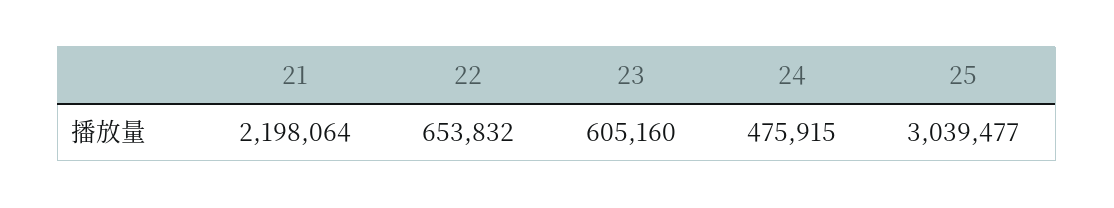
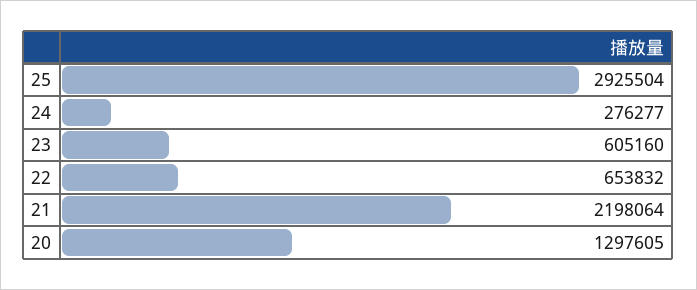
  {
    "21": 2198064,
    "22": 653832,
    "23": 605160,
-   "24": 475915,
+   "24": 276277,
-   "25": 3039477
+   "25": 2925504,
+   "20": 1297605
  }

